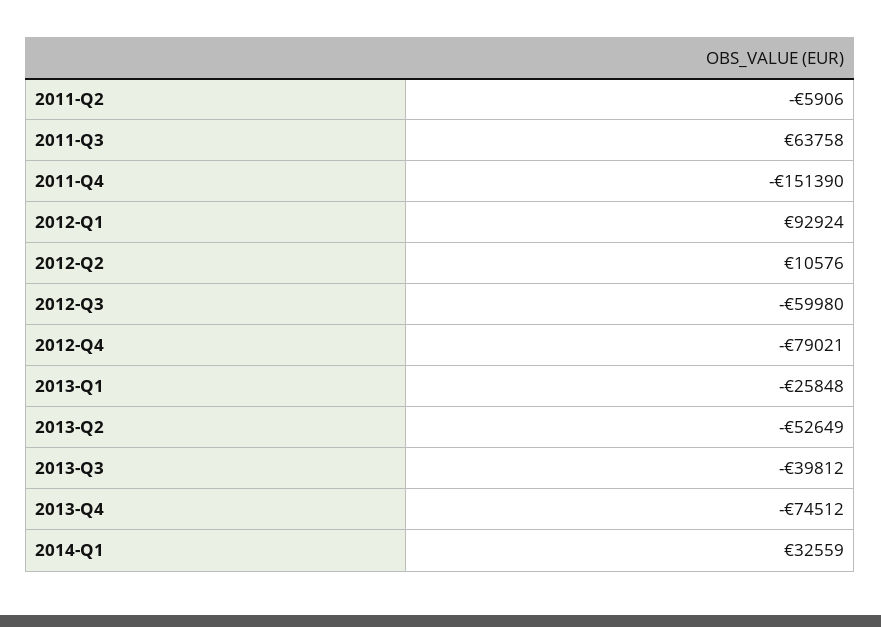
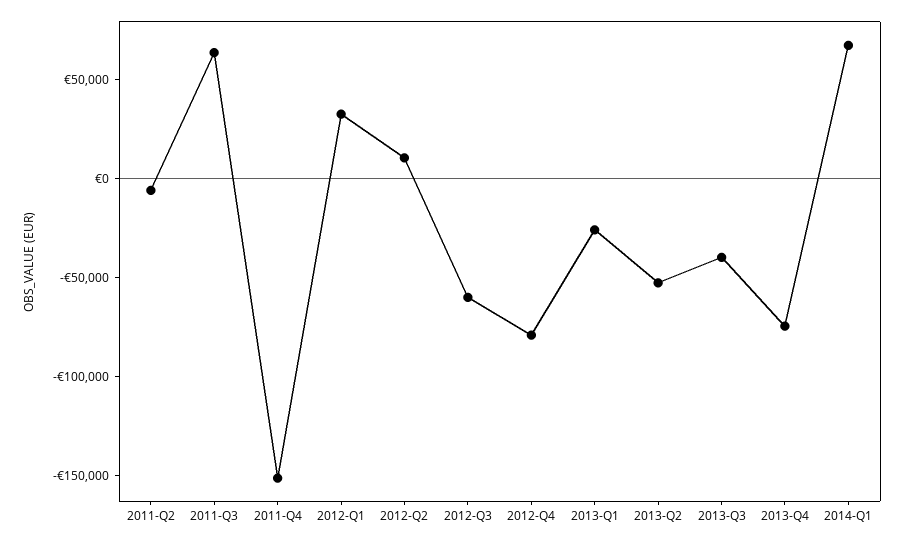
  {
    "2011-Q2": -5906,
    "2011-Q3": 63758,
    "2011-Q4": -151390,
-   "2012-Q1": 92924,
+   "2012-Q1": 30000,
    "2012-Q2": 10576,
    "2012-Q3": -59980,
    "2012-Q4": -79021,
    "2013-Q1": -25848,
    "2013-Q2": -52649,
    "2013-Q3": -39812,
    "2013-Q4": -74512,
-   "2014-Q1": 32559
+   "2014-Q1": 70000
  }

